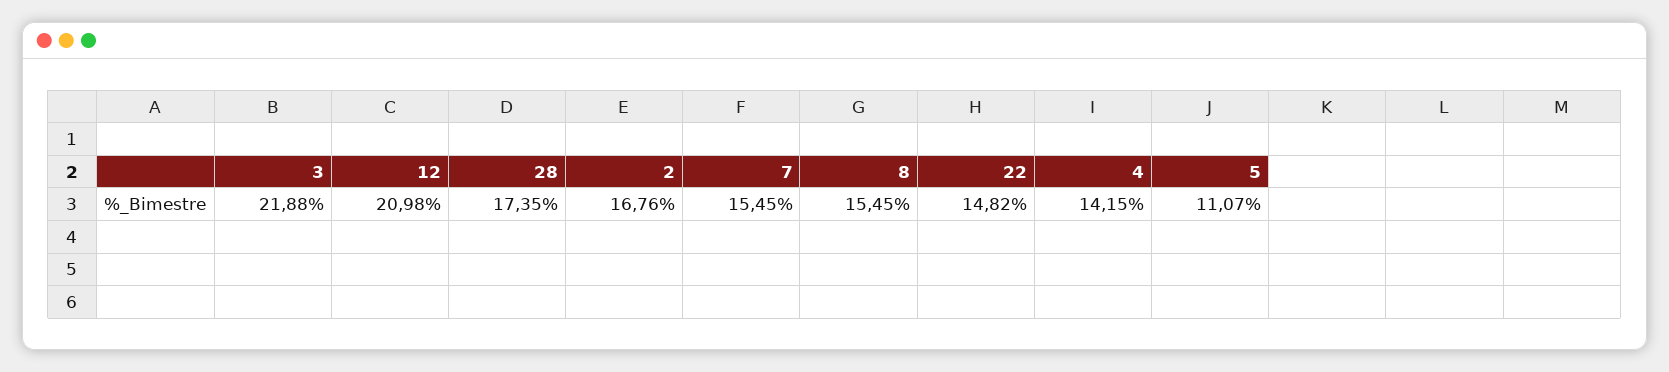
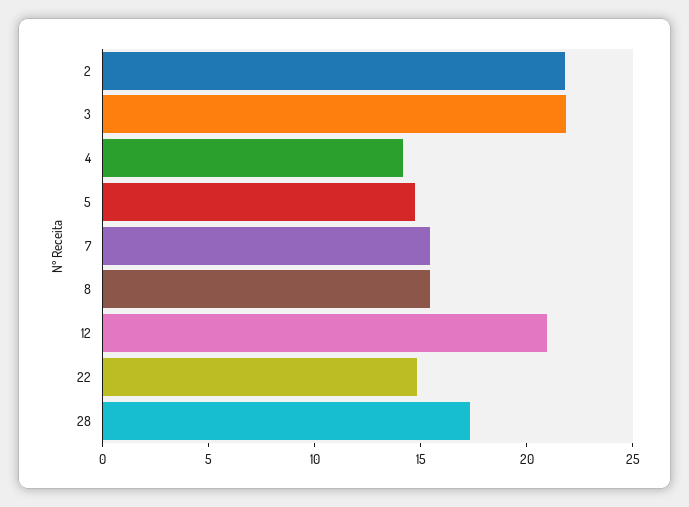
  {
    "3": 21.88,
    "12": 20.98,
    "28": 17.35,
-   "2": 16.76,
+   "2": 22,
    "7": 15.45,
    "8": 15.45,
    "22": 14.82,
    "4": 14.15,
-   "5": 11.07
+   "5": 15
  }

